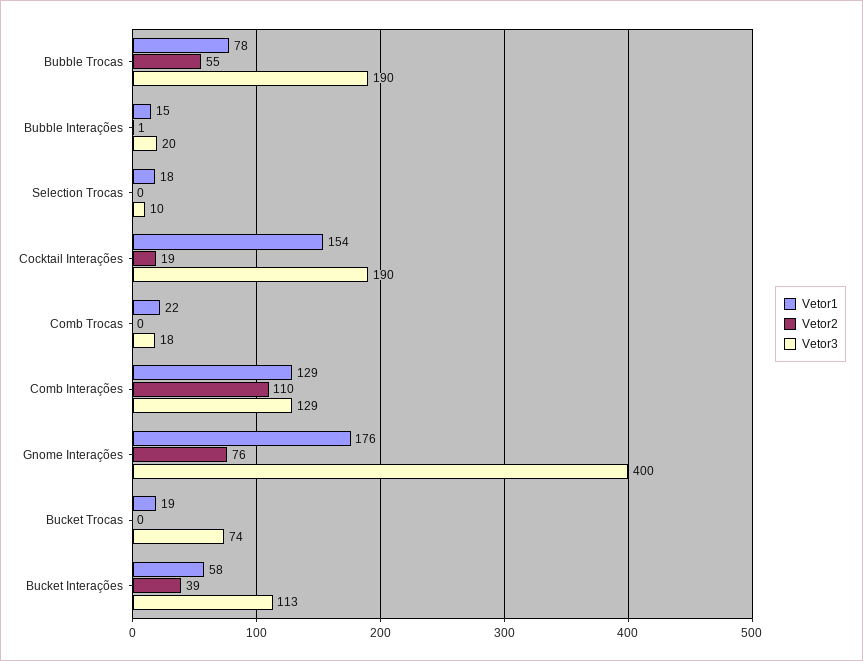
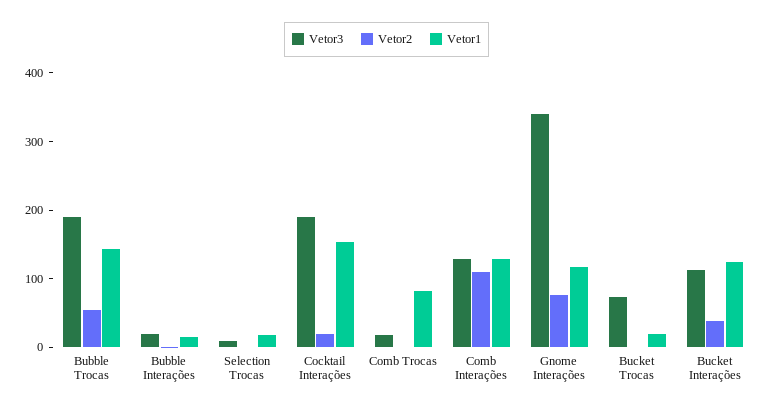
  {
    "Vetor1": {
-     "Bubble Trocas": 78,
+     "Bubble Trocas": 140,
      "Bubble Interações": 15,
      "Selection Trocas": 18,
      "Cocktail Interações": 154,
-     "Comb Trocas": 22,
+     "Comb Trocas": 80,
      "Comb Interações": 129,
-     "Gnome Interações": 176,
+     "Gnome Interações": 120,
      "Bucket Trocas": 19,
-     "Bucket Interações": 58
+     "Bucket Interações": 120
    },
    "Vetor2": {
      "Bubble Trocas": 55,
      "Bubble Interações": 1,
      "Selection Trocas": 0,
      "Cocktail Interações": 19,
      "Comb Trocas": 0,
      "Comb Interações": 110,
      "Gnome Interações": 76,
      "Bucket Trocas": 0,
      "Bucket Interações": 39
    },
    "Vetor3": {
      "Bubble Trocas": 190,
      "Bubble Interações": 20,
      "Selection Trocas": 10,
      "Cocktail Interações": 190,
      "Comb Trocas": 18,
      "Comb Interações": 129,
-     "Gnome Interações": 400,
+     "Gnome Interações": 340,
      "Bucket Trocas": 74,
      "Bucket Interações": 113
    }
  }

